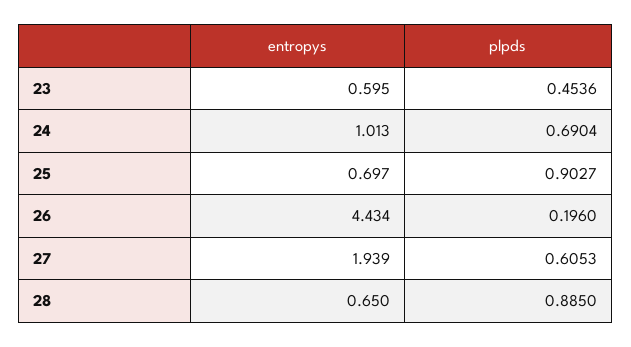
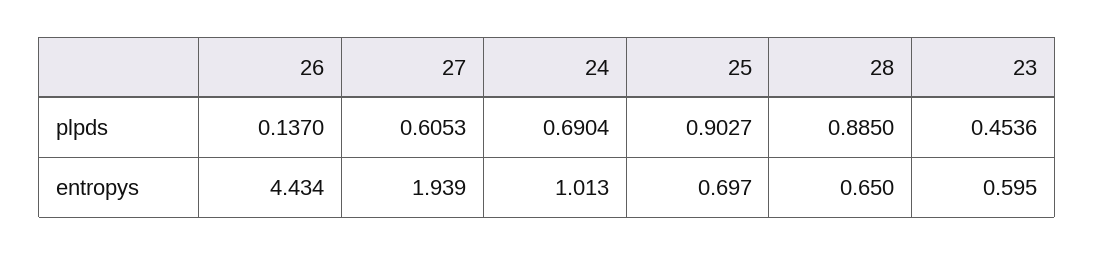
  {
    "entropys": {
      "23": 0.595,
      "24": 1.013,
      "25": 0.697,
      "26": 4.434,
      "27": 1.939,
      "28": 0.65
    },
    "plpds": {
      "23": 0.4536,
      "24": 0.6904,
      "25": 0.9027,
-     "26": 0.196,
+     "26": 0.137,
      "27": 0.6053,
      "28": 0.885
    }
  }

